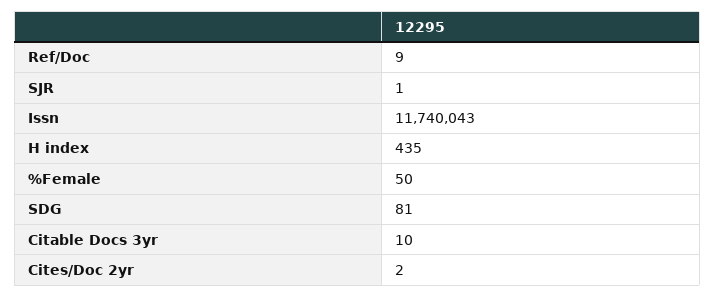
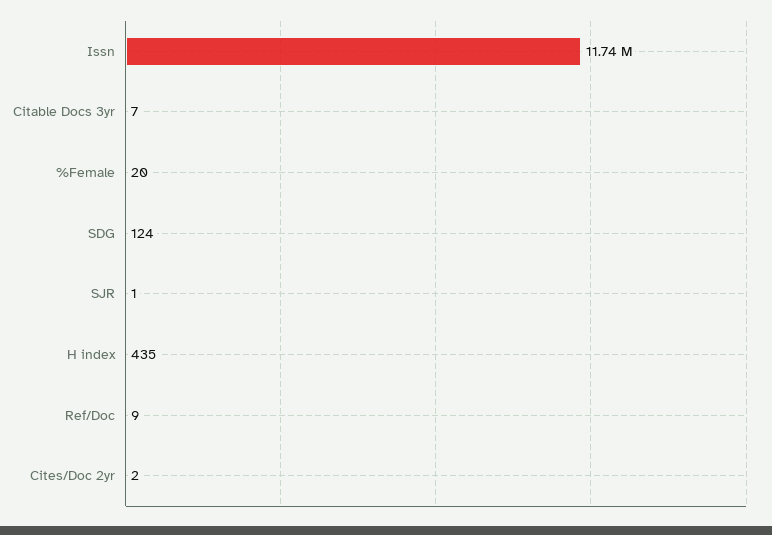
  {
    "Ref/Doc": 9,
    "SJR": 1,
    "Issn": 11740043,
    "H index": 435,
-   "%Female": 50,
+   "%Female": 20,
-   "SDG": 81,
+   "SDG": 124,
-   "Citable Docs 3yr": 10,
+   "Citable Docs 3yr": 7,
    "Cites/Doc 2yr": 2
  }

